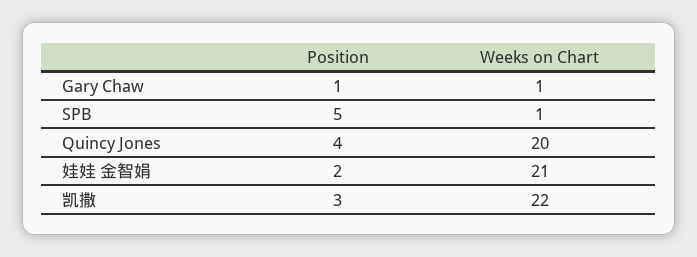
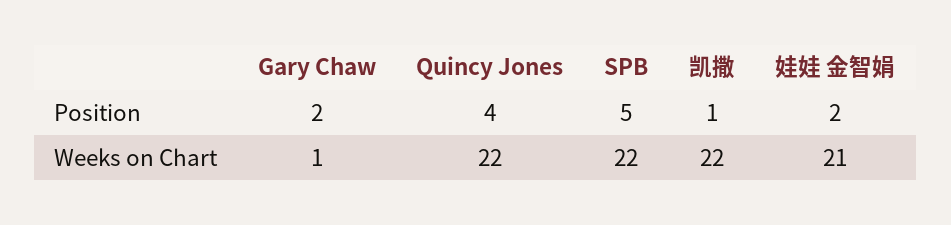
  {
    "Position": {
-     "Gary Chaw": 1,
+     "Gary Chaw": 2,
      "SPB": 5,
      "Quincy Jones": 4,
      "娃娃 金智娟": 2,
-     "凯撒": 3
+     "凯撒": 1
    },
    "Weeks on Chart": {
      "Gary Chaw": 1,
-     "SPB": 1,
+     "SPB": 22,
-     "Quincy Jones": 20,
+     "Quincy Jones": 22,
      "娃娃 金智娟": 21,
      "凯撒": 22
    }
  }

